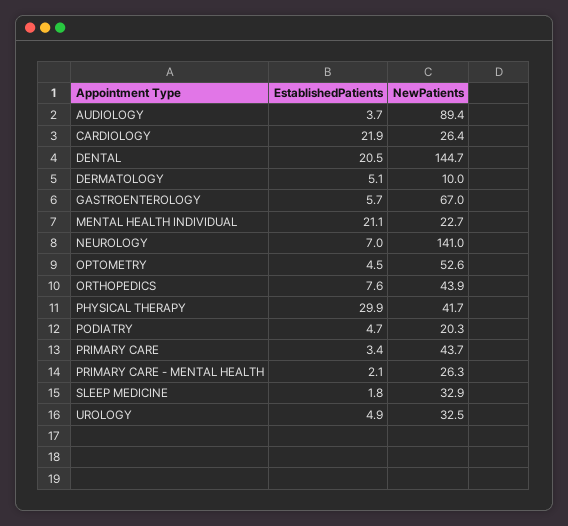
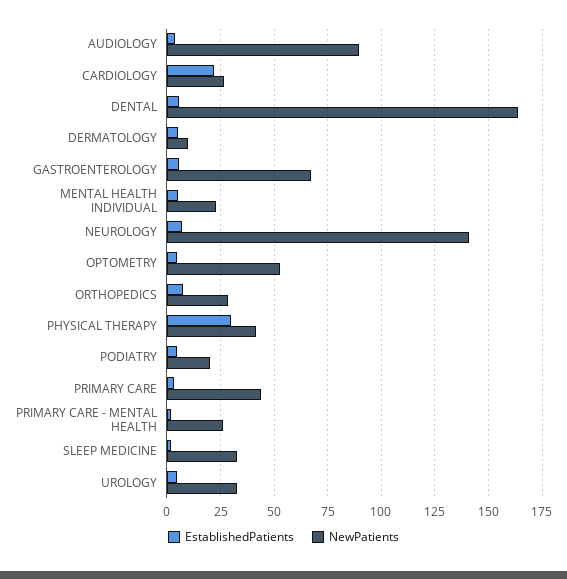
  {
    "EstablishedPatients": {
      "AUDIOLOGY": 3.7,
      "CARDIOLOGY": 21.9,
-     "DENTAL": 20.5,
+     "DENTAL": 5,
      "DERMATOLOGY": 5.1,
      "GASTROENTEROLOGY": 5.7,
-     "MENTAL HEALTH INDIVIDUAL": 21.1,
+     "MENTAL HEALTH INDIVIDUAL": 5,
      "NEUROLOGY": 7,
      "OPTOMETRY": 4.5,
      "ORTHOPEDICS": 7.6,
      "PHYSICAL THERAPY": 29.9,
      "PODIATRY": 4.7,
      "PRIMARY CARE": 3.4,
      "PRIMARY CARE - MENTAL HEALTH": 2.1,
      "SLEEP MEDICINE": 1.8,
      "UROLOGY": 4.9
    },
    "NewPatients": {
      "AUDIOLOGY": 89.4,
      "CARDIOLOGY": 26.4,
-     "DENTAL": 144.7,
+     "DENTAL": 165,
      "DERMATOLOGY": 10,
      "GASTROENTEROLOGY": 67,
      "MENTAL HEALTH INDIVIDUAL": 22.7,
      "NEUROLOGY": 141,
      "OPTOMETRY": 52.6,
-     "ORTHOPEDICS": 43.9,
+     "ORTHOPEDICS": 30,
      "PHYSICAL THERAPY": 41.7,
      "PODIATRY": 20.3,
      "PRIMARY CARE": 43.7,
      "PRIMARY CARE - MENTAL HEALTH": 26.3,
      "SLEEP MEDICINE": 32.9,
      "UROLOGY": 32.5
    }
  }

